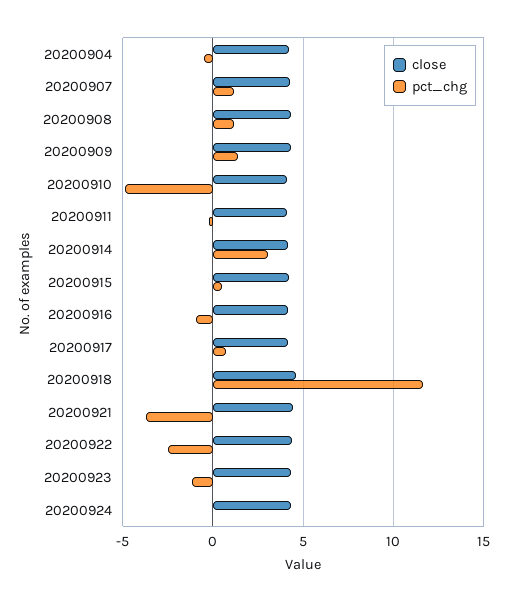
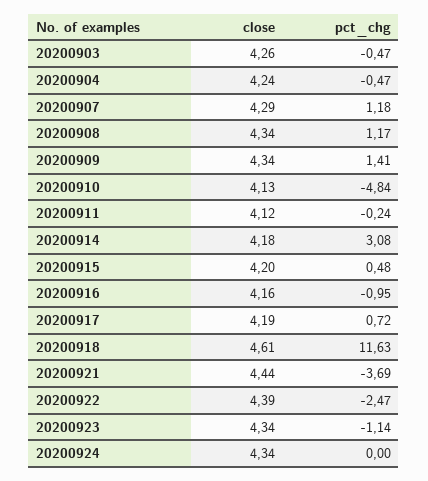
  {
    "close": {
      "20200904": 4.24,
      "20200907": 4.29,
      "20200908": 4.34,
      "20200909": 4.34,
      "20200910": 4.13,
      "20200911": 4.12,
      "20200914": 4.18,
      "20200915": 4.2,
      "20200916": 4.16,
      "20200917": 4.19,
      "20200918": 4.61,
      "20200921": 4.44,
      "20200922": 4.39,
      "20200923": 4.34,
-     "20200924": 4.34
+     "20200924": 4.34,
+     "20200903": 4.26
    },
    "pct_chg": {
      "20200904": -0.47,
      "20200907": 1.18,
      "20200908": 1.17,
      "20200909": 1.41,
      "20200910": -4.84,
      "20200911": -0.24,
      "20200914": 3.08,
      "20200915": 0.48,
      "20200916": -0.95,
      "20200917": 0.72,
      "20200918": 11.63,
      "20200921": -3.69,
      "20200922": -2.47,
      "20200923": -1.14,
-     "20200924": 0
+     "20200924": 0,
+     "20200903": -0.47
    }
  }

